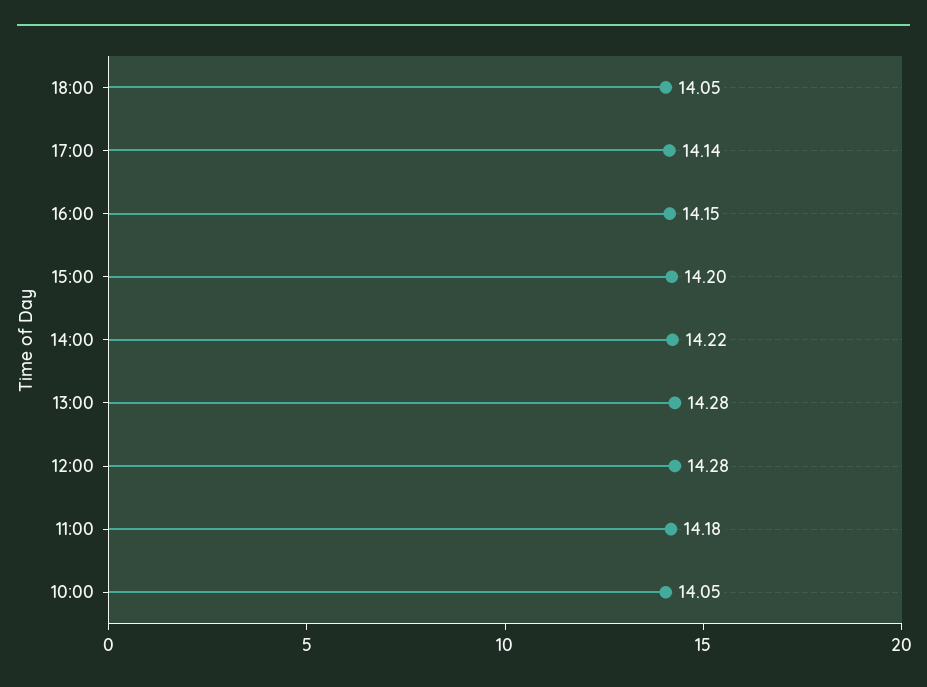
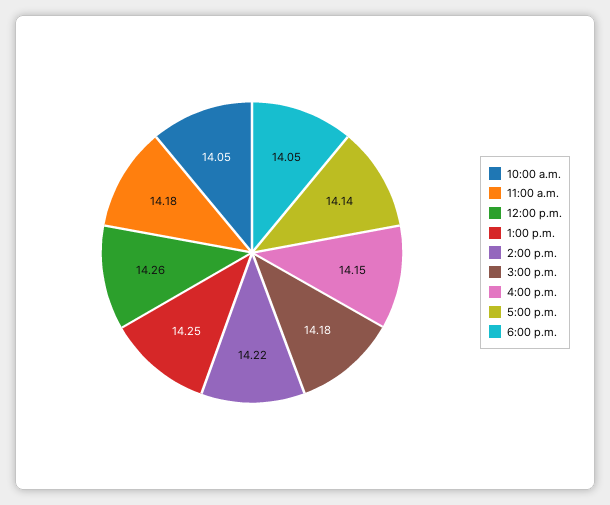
  {
    "18:00": 14.05,
    "17:00": 14.14,
    "16:00": 14.15,
-   "15:00": 14.2,
+   "15:00": 14.18,
    "14:00": 14.22,
-   "13:00": 14.28,
+   "13:00": 14.25,
-   "12:00": 14.28,
+   "12:00": 14.26,
    "11:00": 14.18,
    "10:00": 14.05
  }

